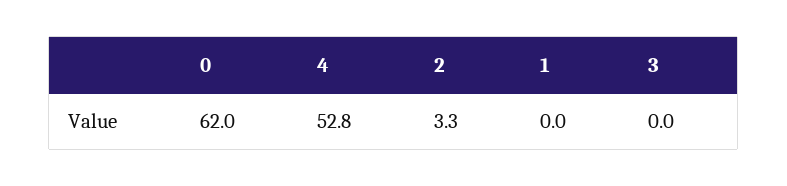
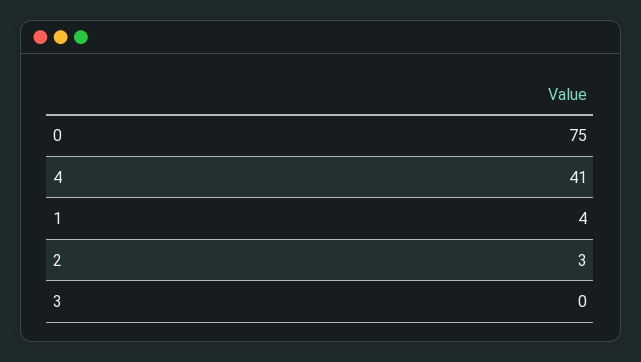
  {
-   "0": 62,
+   "0": 75,
-   "4": 52.8,
+   "4": 41,
    "2": 3.3,
-   "1": 0,
+   "1": 4,
    "3": 0
  }

